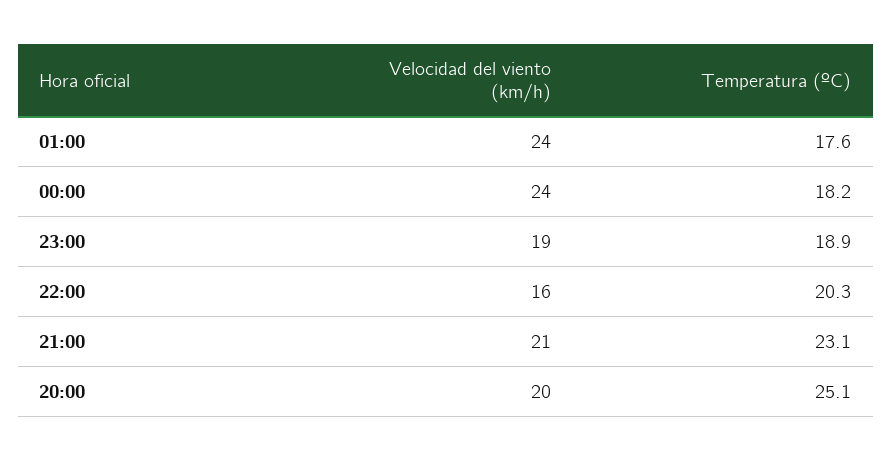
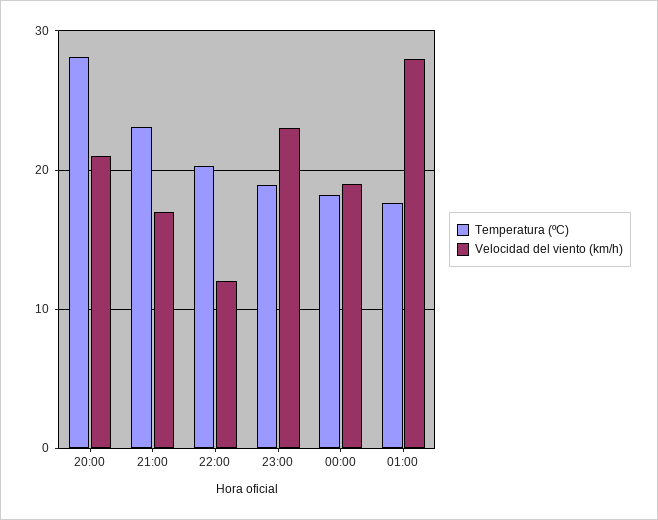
  {
    "Velocidad del viento (km/h)": {
-     "01:00": 24,
+     "01:00": 28,
-     "00:00": 24,
+     "00:00": 19,
-     "23:00": 19,
+     "23:00": 23,
-     "22:00": 16,
+     "22:00": 12,
-     "21:00": 21,
+     "21:00": 17,
-     "20:00": 20
+     "20:00": 21
    },
    "Temperatura (ºC)": {
      "01:00": 17.6,
      "00:00": 18.2,
      "23:00": 18.9,
      "22:00": 20.3,
      "21:00": 23.1,
-     "20:00": 25.1
+     "20:00": 28
    }
  }

